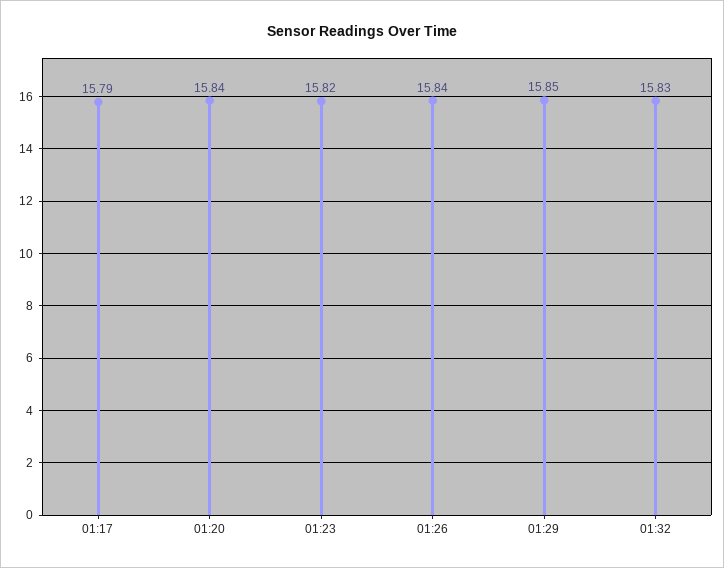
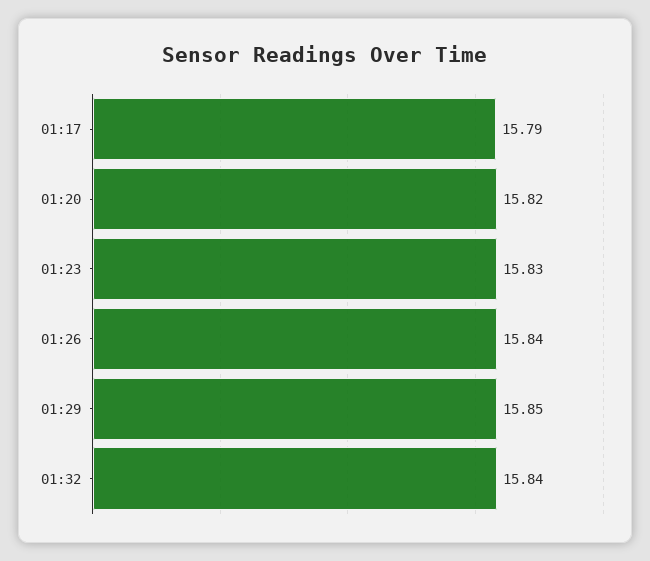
  {
    "01:17": 15.79,
-   "01:20": 15.84,
+   "01:20": 15.82,
-   "01:23": 15.82,
+   "01:23": 15.83,
    "01:26": 15.84,
    "01:29": 15.85,
-   "01:32": 15.83
+   "01:32": 15.84
  }

